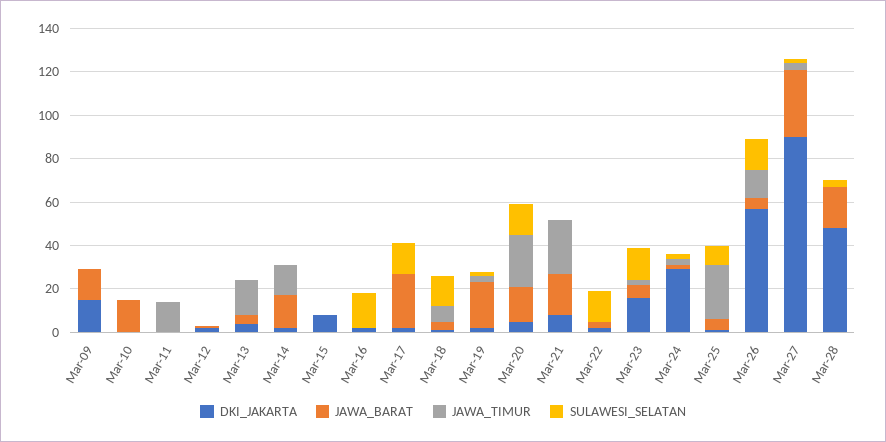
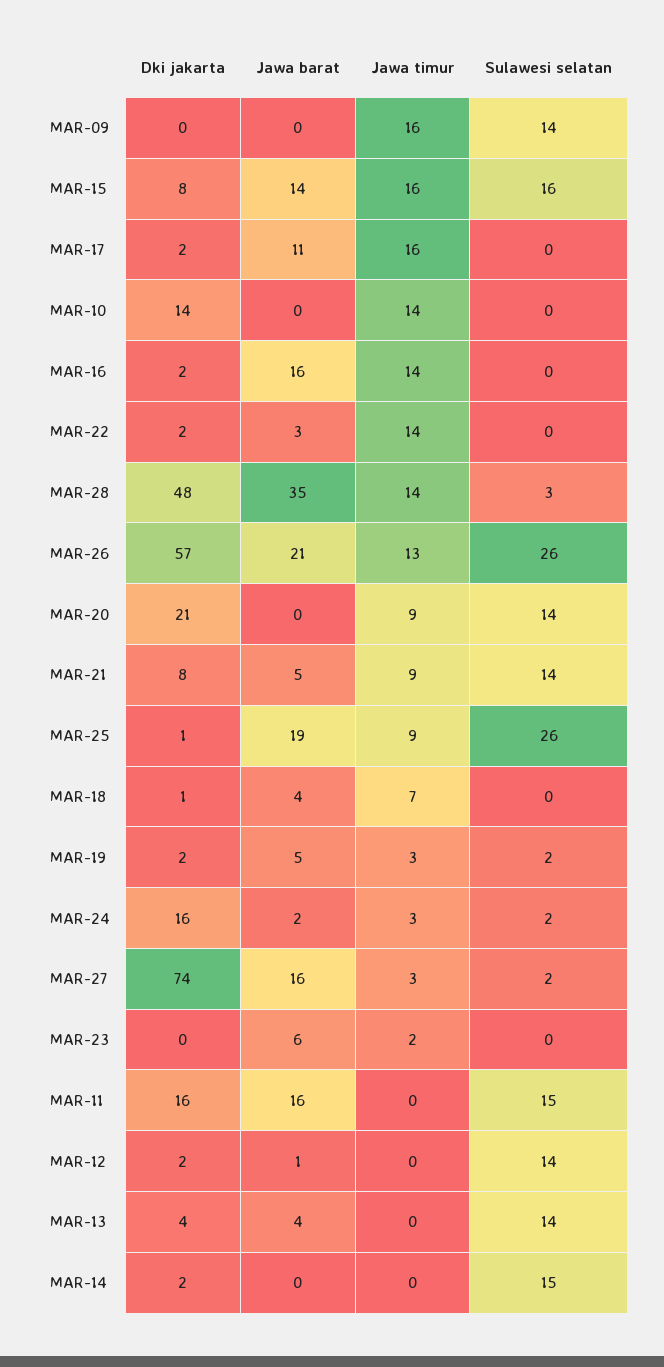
  {
    "DKI_JAKARTA": {
-     "Mar-09": 15,
+     "Mar-09": 0,
-     "Mar-10": 0,
+     "Mar-10": 14,
-     "Mar-11": 0,
+     "Mar-11": 16,
      "Mar-12": 2,
      "Mar-13": 4,
      "Mar-14": 2,
      "Mar-15": 8,
      "Mar-16": 2,
      "Mar-17": 2,
      "Mar-18": 1,
      "Mar-19": 2,
-     "Mar-20": 5,
+     "Mar-20": 21,
      "Mar-21": 8,
      "Mar-22": 2,
-     "Mar-23": 15,
+     "Mar-23": 0,
-     "Mar-24": 30,
+     "Mar-24": 16,
      "Mar-25": 1,
      "Mar-26": 57,
-     "Mar-27": 90,
+     "Mar-27": 74,
      "Mar-28": 48
    },
    "JAWA_BARAT": {
-     "Mar-09": 15,
+     "Mar-09": 0,
-     "Mar-10": 15,
+     "Mar-10": 0,
-     "Mar-11": 0,
+     "Mar-11": 16,
      "Mar-12": 1,
      "Mar-13": 4,
-     "Mar-14": 15,
+     "Mar-14": 0,
-     "Mar-15": 0,
+     "Mar-15": 14,
-     "Mar-16": 0,
+     "Mar-16": 16,
-     "Mar-17": 25,
+     "Mar-17": 11,
      "Mar-18": 4,
-     "Mar-19": 20,
+     "Mar-19": 5,
-     "Mar-20": 15,
+     "Mar-20": 0,
-     "Mar-21": 20,
+     "Mar-21": 5,
      "Mar-22": 3,
      "Mar-23": 6,
      "Mar-24": 2,
-     "Mar-25": 5,
+     "Mar-25": 19,
-     "Mar-26": 5,
+     "Mar-26": 21,
-     "Mar-27": 30,
+     "Mar-27": 16,
-     "Mar-28": 20
+     "Mar-28": 35
    },
    "JAWA_TIMUR": {
-     "Mar-09": 0,
+     "Mar-09": 16,
-     "Mar-10": 0,
+     "Mar-10": 14,
-     "Mar-11": 15,
+     "Mar-11": 0,
      "Mar-12": 0,
-     "Mar-13": 15,
+     "Mar-13": 0,
-     "Mar-14": 15,
+     "Mar-14": 0,
-     "Mar-15": 0,
+     "Mar-15": 16,
-     "Mar-16": 0,
+     "Mar-16": 14,
-     "Mar-17": 0,
+     "Mar-17": 16,
      "Mar-18": 7,
      "Mar-19": 3,
-     "Mar-20": 25,
+     "Mar-20": 9,
-     "Mar-21": 25,
+     "Mar-21": 9,
-     "Mar-22": 0,
+     "Mar-22": 14,
      "Mar-23": 2,
      "Mar-24": 3,
-     "Mar-25": 25,
+     "Mar-25": 9,
      "Mar-26": 13,
      "Mar-27": 3,
-     "Mar-28": 0
+     "Mar-28": 14
    },
    "SULAWESI_SELATAN": {
-     "Mar-09": 0,
+     "Mar-09": 14,
      "Mar-10": 0,
-     "Mar-11": 0,
+     "Mar-11": 15,
-     "Mar-12": 0,
+     "Mar-12": 14,
-     "Mar-13": 0,
+     "Mar-13": 14,
-     "Mar-14": 0,
+     "Mar-14": 15,
-     "Mar-15": 0,
+     "Mar-15": 16,
-     "Mar-16": 15,
+     "Mar-16": 0,
-     "Mar-17": 15,
+     "Mar-17": 0,
-     "Mar-18": 15,
+     "Mar-18": 0,
      "Mar-19": 2,
      "Mar-20": 14,
-     "Mar-21": 0,
+     "Mar-21": 14,
-     "Mar-22": 15,
+     "Mar-22": 0,
-     "Mar-23": 15,
+     "Mar-23": 0,
      "Mar-24": 2,
-     "Mar-25": 10,
+     "Mar-25": 26,
-     "Mar-26": 15,
+     "Mar-26": 26,
      "Mar-27": 2,
      "Mar-28": 3
    }
  }

